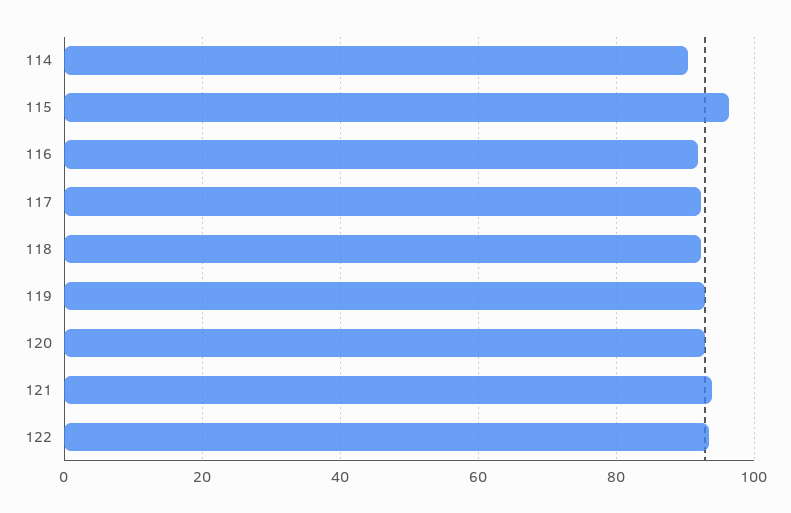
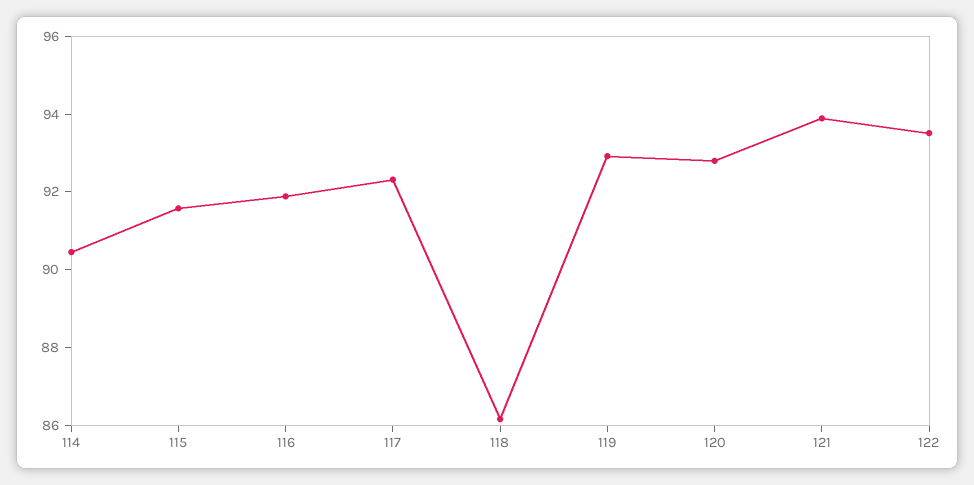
  {
    "114": 90.5,
-   "115": 96,
+   "115": 91.5,
    "116": 92,
    "117": 92.5,
-   "118": 92,
+   "118": 86,
    "119": 93,
    "120": 93,
    "121": 94,
    "122": 93.5
  }

